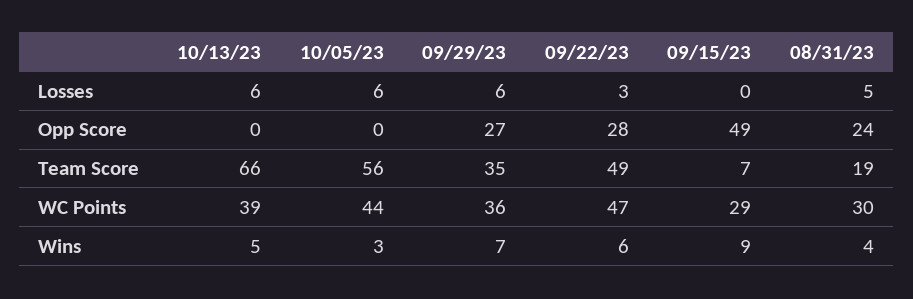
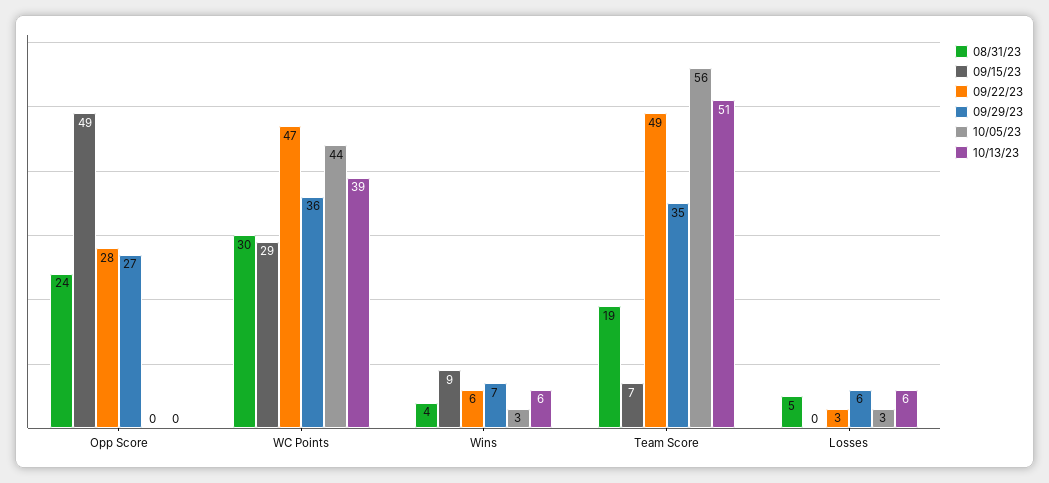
  {
    "10/13/23": {
      "Losses": 6,
      "Opp Score": 0,
-     "Team Score": 66,
+     "Team Score": 51,
      "WC Points": 39,
-     "Wins": 5
+     "Wins": 6
    },
    "10/05/23": {
-     "Losses": 6,
+     "Losses": 3,
      "Opp Score": 0,
      "Team Score": 56,
      "WC Points": 44,
      "Wins": 3
    },
    "09/29/23": {
      "Losses": 6,
      "Opp Score": 27,
      "Team Score": 35,
      "WC Points": 36,
      "Wins": 7
    },
    "09/22/23": {
      "Losses": 3,
      "Opp Score": 28,
      "Team Score": 49,
      "WC Points": 47,
      "Wins": 6
    },
    "09/15/23": {
      "Losses": 0,
      "Opp Score": 49,
      "Team Score": 7,
      "WC Points": 29,
      "Wins": 9
    },
    "08/31/23": {
      "Losses": 5,
      "Opp Score": 24,
      "Team Score": 19,
      "WC Points": 30,
      "Wins": 4
    }
  }

